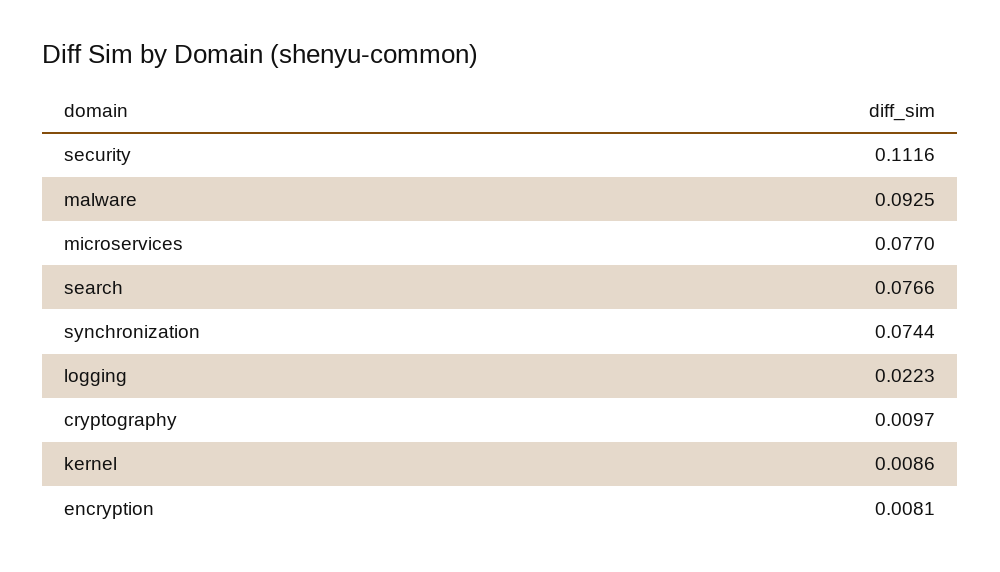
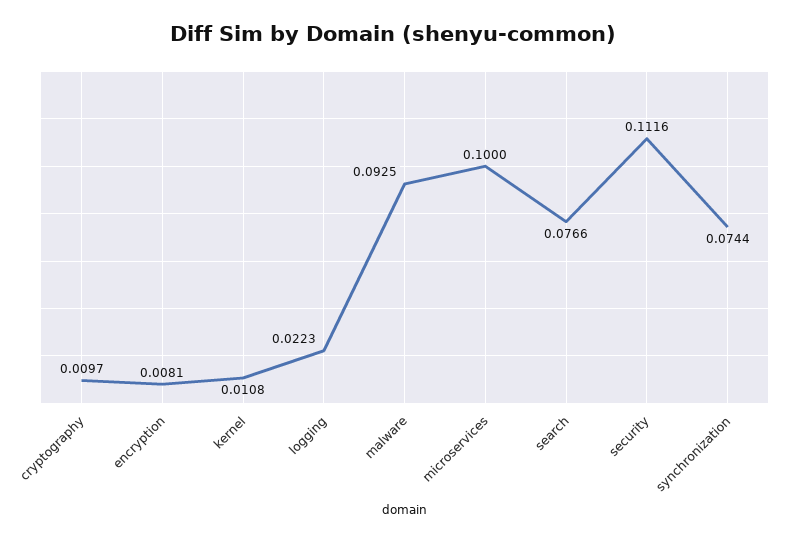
  {
    "security": 0.1116,
    "malware": 0.0925,
-   "microservices": 0.077,
+   "microservices": 0.1,
    "search": 0.0766,
    "synchronization": 0.0744,
    "logging": 0.0223,
    "cryptography": 0.0097,
-   "kernel": 0.0086,
+   "kernel": 0.0108,
    "encryption": 0.0081
  }

